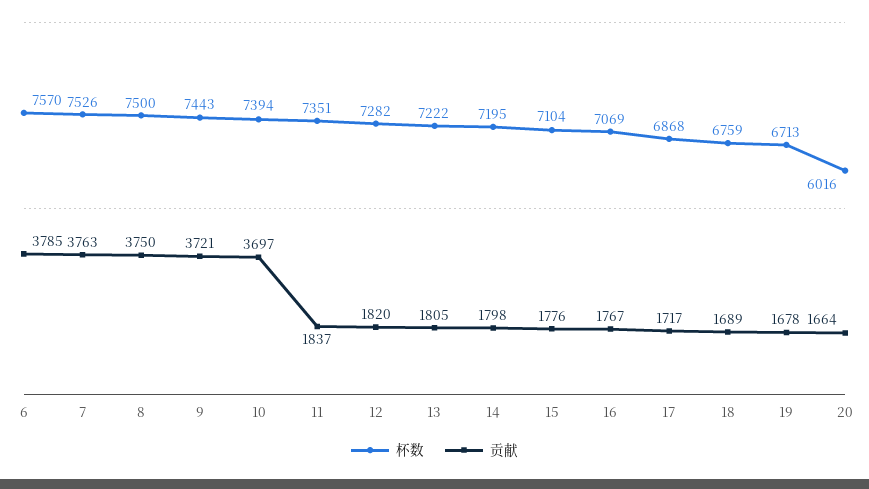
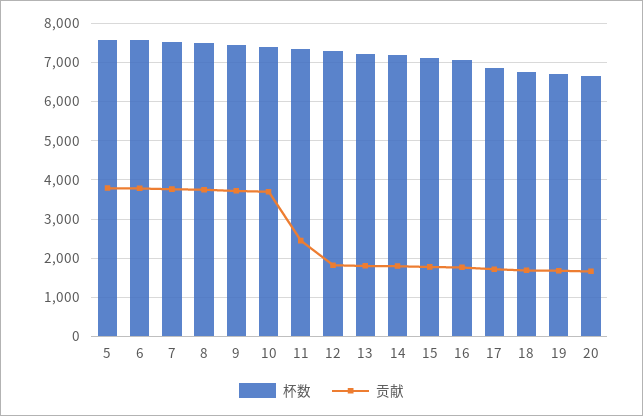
  {
    "杯数": {
      "6": 7570,
      "7": 7526,
      "8": 7500,
      "9": 7443,
      "10": 7394,
      "11": 7351,
      "12": 7282,
      "13": 7222,
      "14": 7195,
      "15": 7104,
      "16": 7069,
      "17": 6868,
      "18": 6759,
      "19": 6713,
-     "20": 6016
+     "20": 6600,
+     "5": 7600
    },
    "贡献": {
      "6": 3785,
      "7": 3763,
      "8": 3750,
      "9": 3721,
      "10": 3697,
-     "11": 1837,
+     "11": 2400,
      "12": 1820,
      "13": 1805,
      "14": 1798,
      "15": 1776,
      "16": 1767,
      "17": 1717,
      "18": 1689,
      "19": 1678,
-     "20": 1664
+     "20": 1664,
+     "5": 3800
    }
  }

